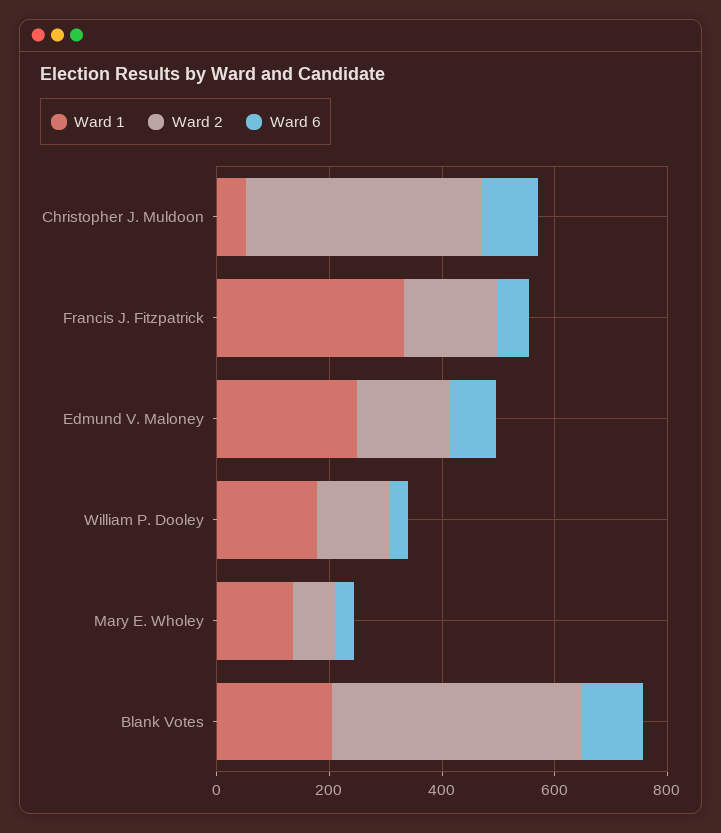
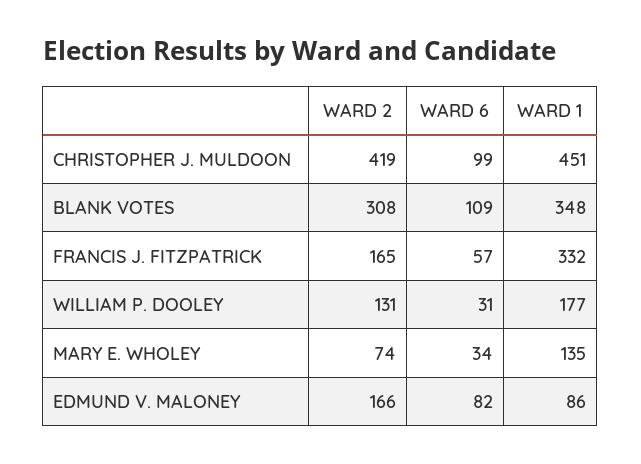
  {
    "Ward 1": {
-     "Christopher J. Muldoon": 50,
+     "Christopher J. Muldoon": 451,
      "Francis J. Fitzpatrick": 332,
-     "Edmund V. Maloney": 250,
+     "Edmund V. Maloney": 86,
      "William P. Dooley": 177,
      "Mary E. Wholey": 135,
-     "Blank Votes": 200
+     "Blank Votes": 348
    },
    "Ward 2": {
      "Christopher J. Muldoon": 419,
      "Francis J. Fitzpatrick": 165,
      "Edmund V. Maloney": 166,
      "William P. Dooley": 131,
      "Mary E. Wholey": 74,
-     "Blank Votes": 450
+     "Blank Votes": 308
    },
    "Ward 6": {
      "Christopher J. Muldoon": 99,
      "Francis J. Fitzpatrick": 57,
      "Edmund V. Maloney": 82,
      "William P. Dooley": 31,
      "Mary E. Wholey": 34,
      "Blank Votes": 109
    }
  }

